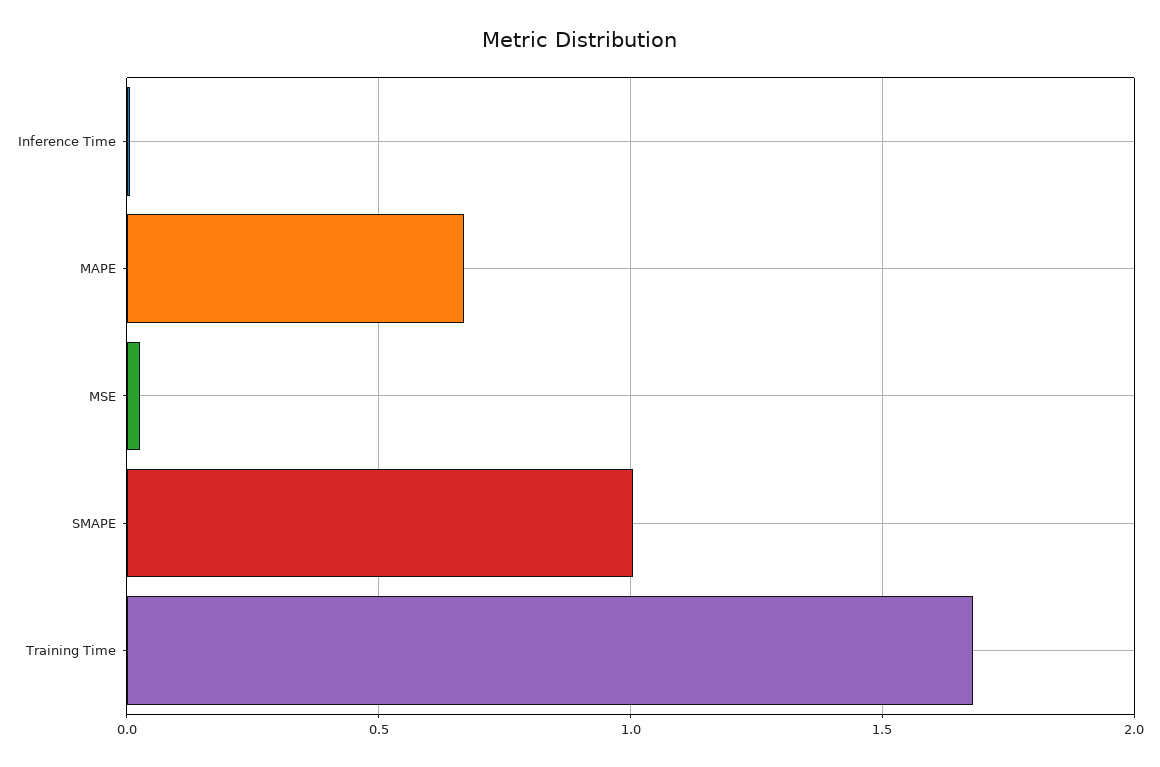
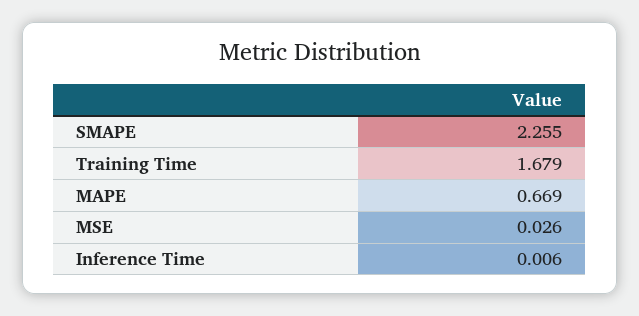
  {
    "Inference Time": 0.006,
    "MAPE": 0.669,
    "MSE": 0.026,
-   "SMAPE": 1,
+   "SMAPE": 2.255,
    "Training Time": 1.679
  }

